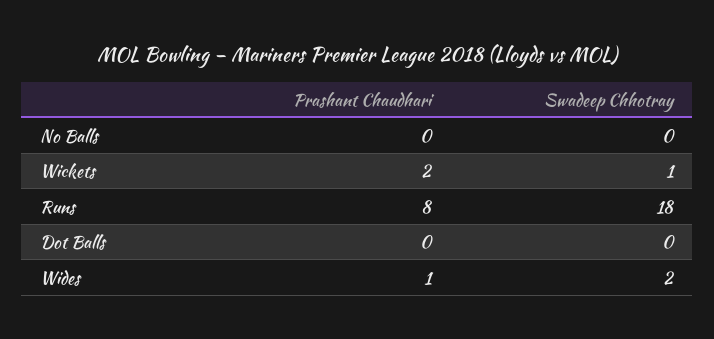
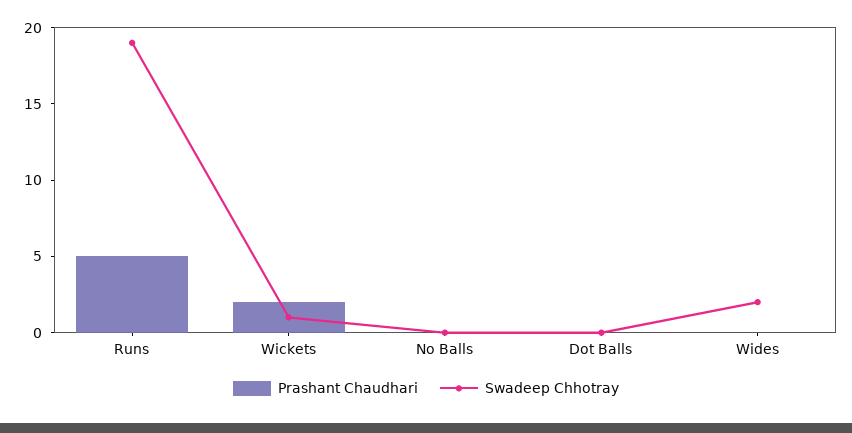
  {
    "Prashant Chaudhari": {
      "No Balls": 0,
      "Wickets": 2,
-     "Runs": 8,
+     "Runs": 5,
      "Dot Balls": 0,
-     "Wides": 1
+     "Wides": 0
    },
    "Swadeep Chhotray": {
      "No Balls": 0,
      "Wickets": 1,
-     "Runs": 18,
+     "Runs": 19,
      "Dot Balls": 0,
      "Wides": 2
    }
  }

